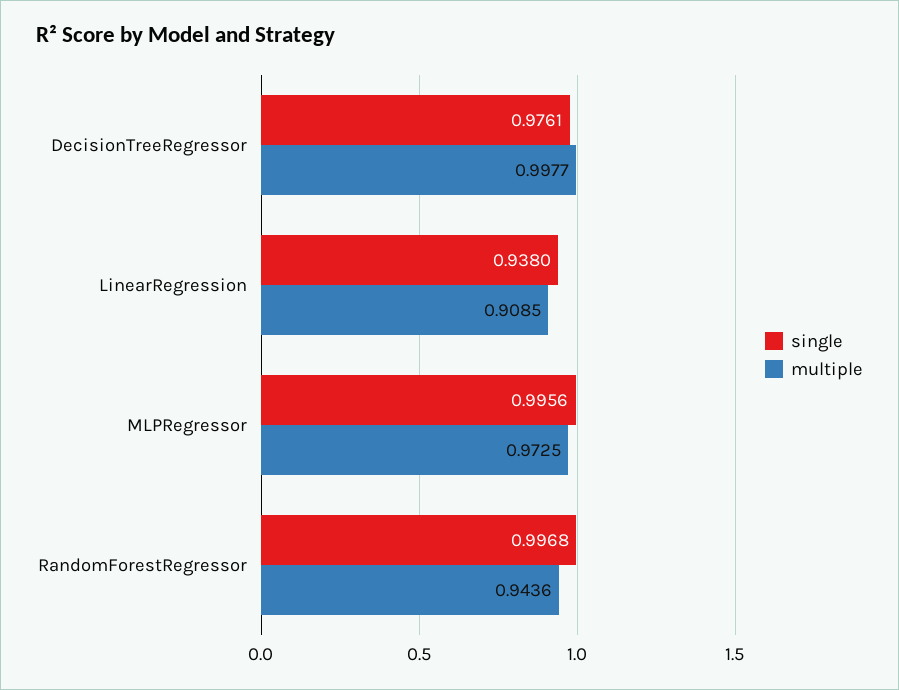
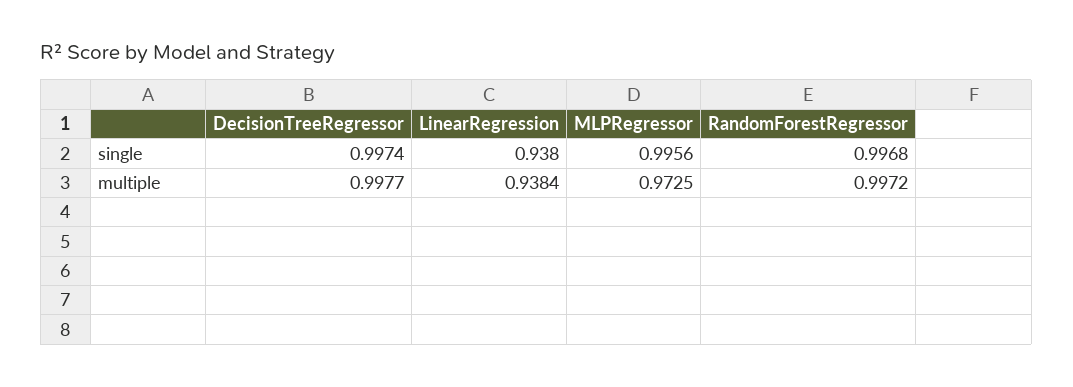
  {
    "single": {
-     "DecisionTreeRegressor": 0.9761,
+     "DecisionTreeRegressor": 0.9974,
      "LinearRegression": 0.938,
      "MLPRegressor": 0.9956,
      "RandomForestRegressor": 0.9968
    },
    "multiple": {
      "DecisionTreeRegressor": 0.9977,
-     "LinearRegression": 0.9085,
+     "LinearRegression": 0.9384,
      "MLPRegressor": 0.9725,
-     "RandomForestRegressor": 0.9436
+     "RandomForestRegressor": 0.9972
    }
  }

